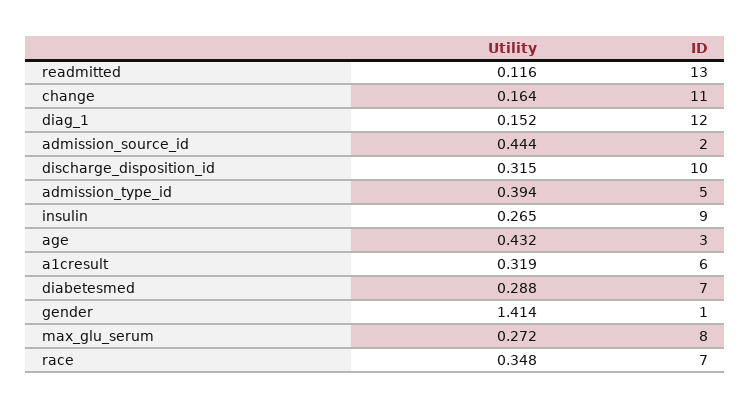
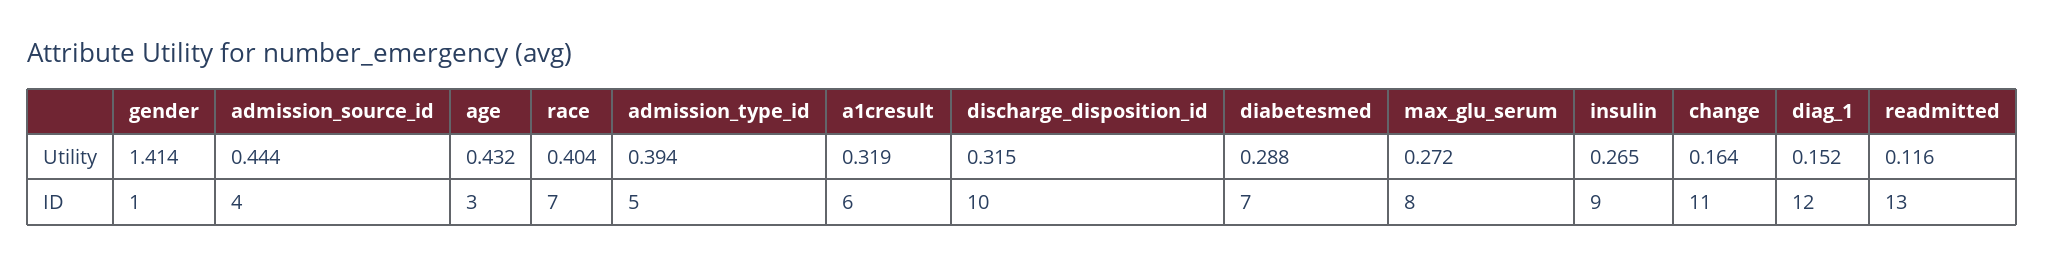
  {
    "Utility": {
      "readmitted": 0.116,
      "change": 0.164,
      "diag_1": 0.152,
      "admission_source_id": 0.444,
      "discharge_disposition_id": 0.315,
      "admission_type_id": 0.394,
      "insulin": 0.265,
      "age": 0.432,
      "a1cresult": 0.319,
      "diabetesmed": 0.288,
      "gender": 1.414,
      "max_glu_serum": 0.272,
-     "race": 0.348
+     "race": 0.404
    },
    "ID": {
      "readmitted": 13,
      "change": 11,
      "diag_1": 12,
-     "admission_source_id": 2,
+     "admission_source_id": 4,
      "discharge_disposition_id": 10,
      "admission_type_id": 5,
      "insulin": 9,
      "age": 3,
      "a1cresult": 6,
      "diabetesmed": 7,
      "gender": 1,
      "max_glu_serum": 8,
      "race": 7
    }
  }

